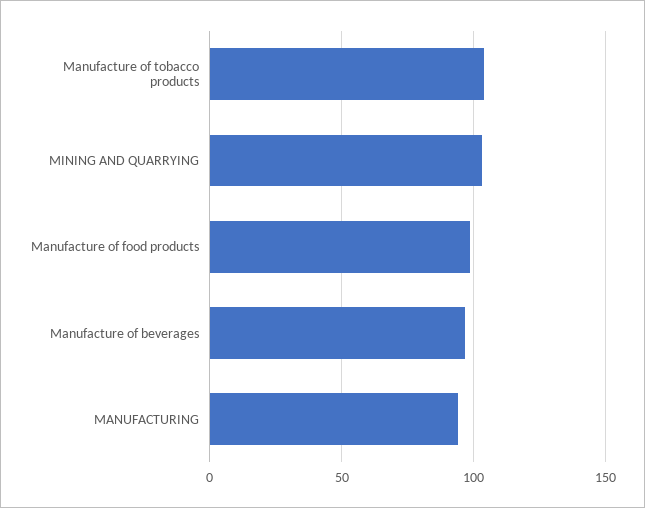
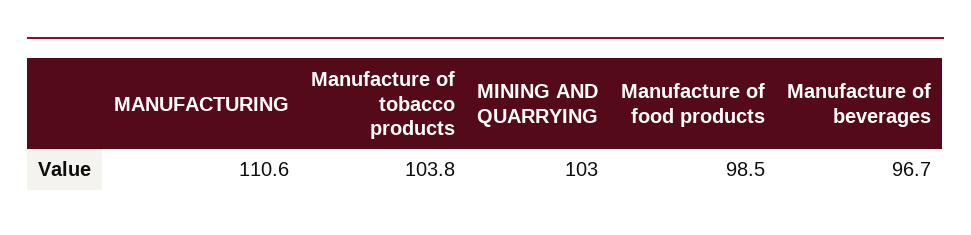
  {
    "Manufacture of tobacco products": 103.8,
    "MINING AND QUARRYING": 103,
    "Manufacture of food products": 98.5,
    "Manufacture of beverages": 96.7,
-   "MANUFACTURING": 95
+   "MANUFACTURING": 110.6
  }

